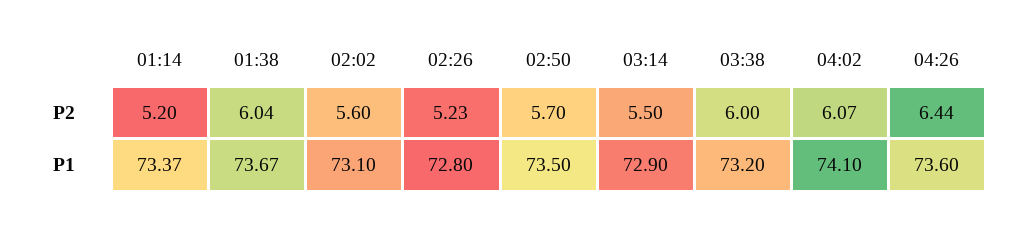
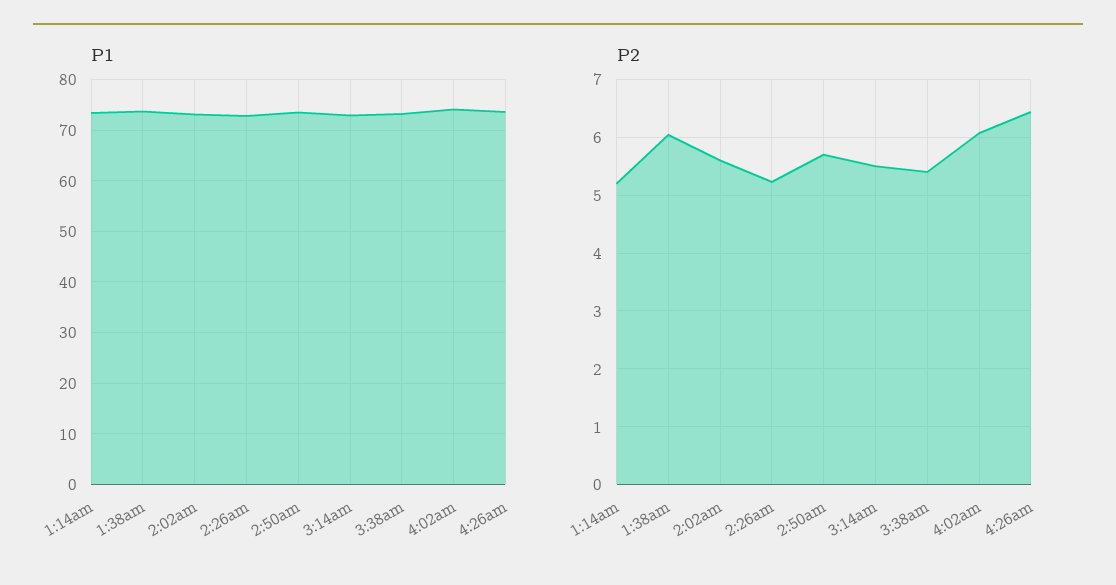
  {
    "P2": {
      "01:14": 5.2,
      "01:38": 6.04,
      "02:02": 5.6,
      "02:26": 5.23,
      "02:50": 5.7,
      "03:14": 5.5,
-     "03:38": 6,
+     "03:38": 5.4,
      "04:02": 6.07,
      "04:26": 6.44
    },
    "P1": {
      "01:14": 73.37,
      "01:38": 73.67,
      "02:02": 73.1,
      "02:26": 72.8,
      "02:50": 73.5,
      "03:14": 72.9,
      "03:38": 73.2,
      "04:02": 74.1,
      "04:26": 73.6
    }
  }

